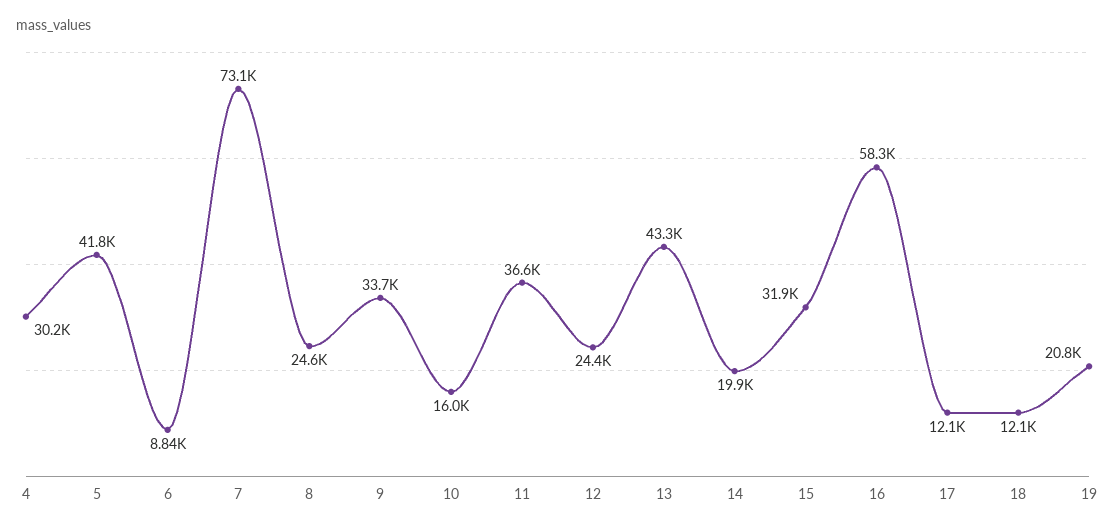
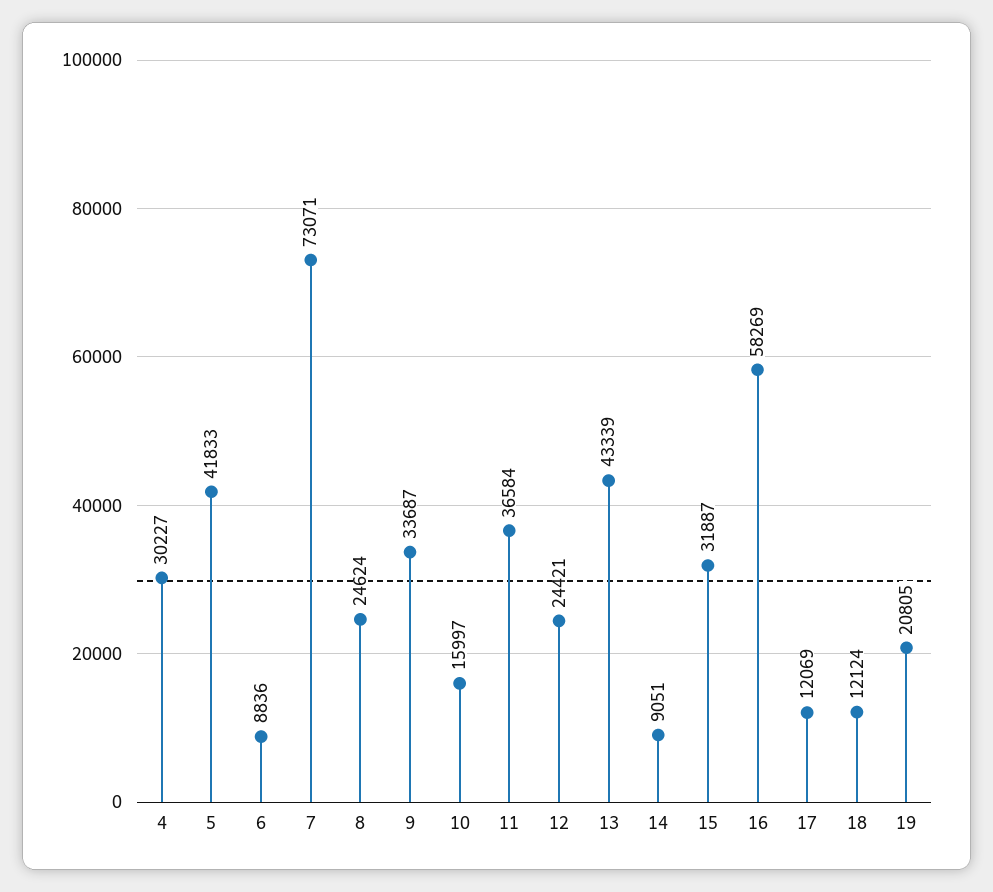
  {
    "4": 30227,
    "5": 41833,
    "6": 8836,
    "7": 73071,
    "8": 24624,
    "9": 33687,
    "10": 15997,
    "11": 36584,
    "12": 24421,
    "13": 43339,
-   "14": 19900,
+   "14": 9051,
    "15": 31887,
    "16": 58269,
    "17": 12069,
    "18": 12124,
    "19": 20805
  }

